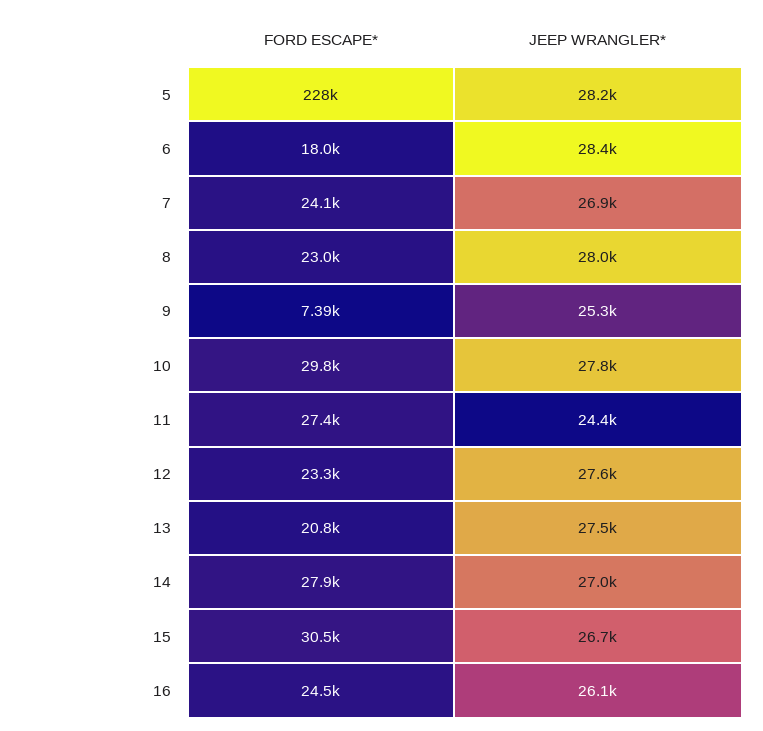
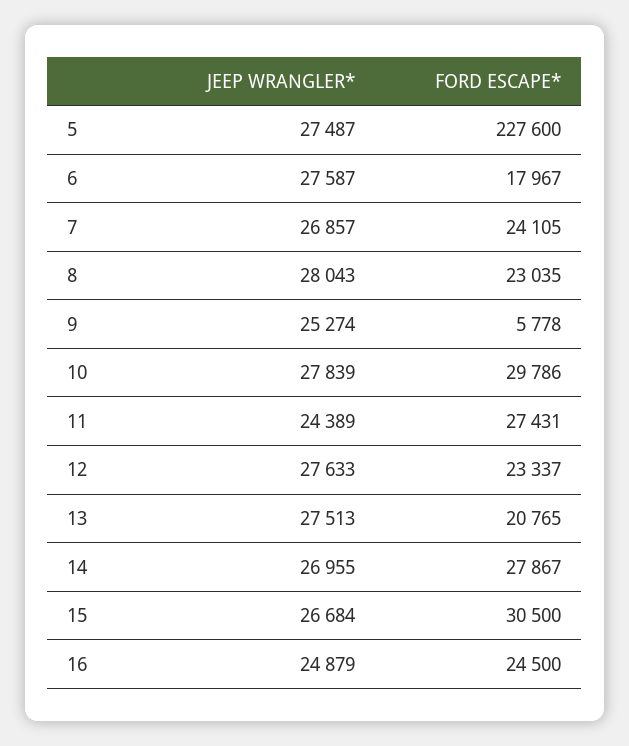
  {
    "FORD ESCAPE*": {
      "5": 227600,
      "6": 17967,
      "7": 24105,
      "8": 23035,
-     "9": 7390,
+     "9": 5778,
      "10": 29786,
      "11": 27431,
      "12": 23337,
      "13": 20765,
      "14": 27867,
      "15": 30500,
      "16": 24500
    },
    "JEEP WRANGLER*": {
-     "5": 28200,
+     "5": 27487,
-     "6": 28400,
+     "6": 27587,
      "7": 26857,
      "8": 28043,
      "9": 25274,
      "10": 27839,
      "11": 24389,
      "12": 27633,
      "13": 27513,
      "14": 26955,
      "15": 26684,
-     "16": 26100
+     "16": 24879
    }
  }

